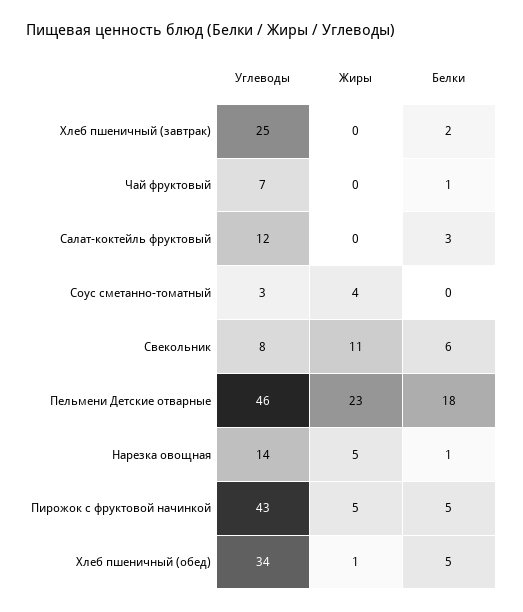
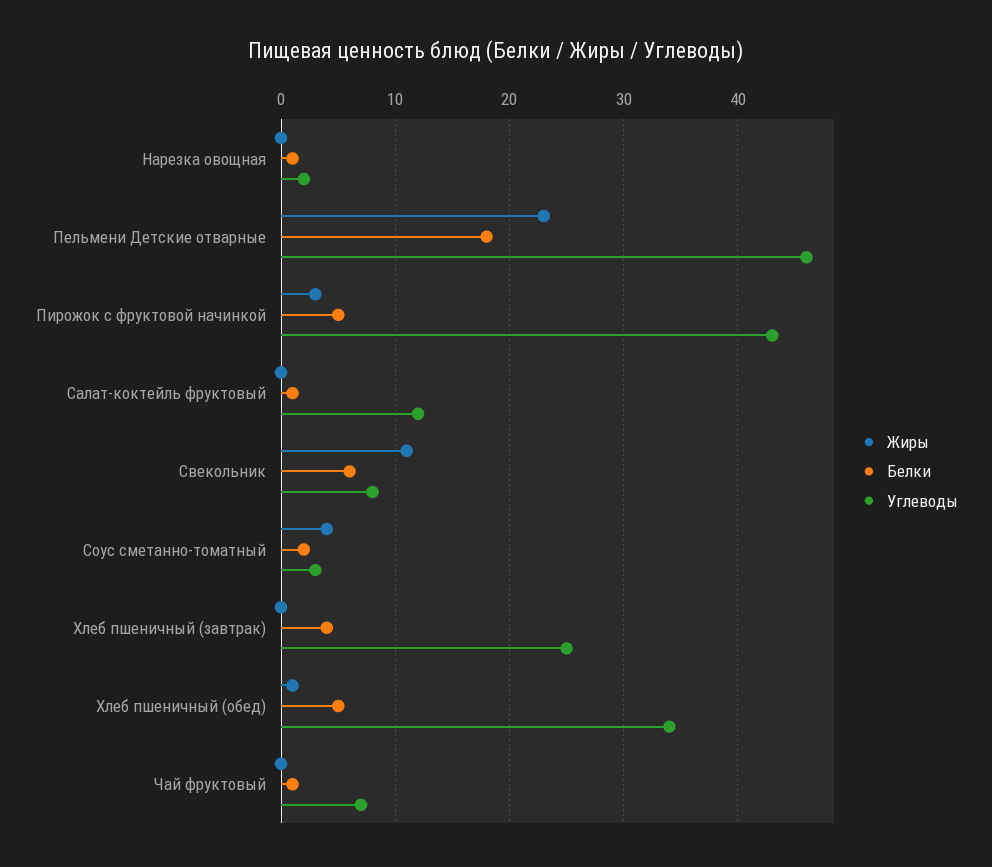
  {
    "Углеводы": {
      "Хлеб пшеничный (завтрак)": 25,
      "Чай фруктовый": 7,
      "Салат-коктейль фруктовый": 12,
      "Соус сметанно-томатный": 3,
      "Свекольник": 8,
      "Пельмени Детские отварные": 46,
-     "Нарезка овощная": 14,
+     "Нарезка овощная": 2,
      "Пирожок с фруктовой начинкой": 43,
      "Хлеб пшеничный (обед)": 34
    },
    "Жиры": {
      "Хлеб пшеничный (завтрак)": 0,
      "Чай фруктовый": 0,
      "Салат-коктейль фруктовый": 0,
      "Соус сметанно-томатный": 4,
      "Свекольник": 11,
      "Пельмени Детские отварные": 23,
-     "Нарезка овощная": 5,
+     "Нарезка овощная": 0,
-     "Пирожок с фруктовой начинкой": 5,
+     "Пирожок с фруктовой начинкой": 3,
      "Хлеб пшеничный (обед)": 1
    },
    "Белки": {
-     "Хлеб пшеничный (завтрак)": 2,
+     "Хлеб пшеничный (завтрак)": 4,
      "Чай фруктовый": 1,
-     "Салат-коктейль фруктовый": 3,
+     "Салат-коктейль фруктовый": 1,
-     "Соус сметанно-томатный": 0,
+     "Соус сметанно-томатный": 2,
      "Свекольник": 6,
      "Пельмени Детские отварные": 18,
      "Нарезка овощная": 1,
      "Пирожок с фруктовой начинкой": 5,
      "Хлеб пшеничный (обед)": 5
    }
  }

